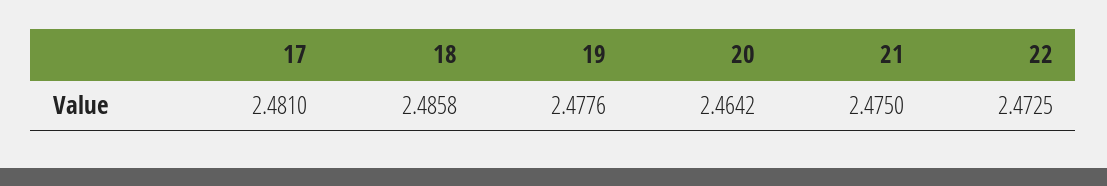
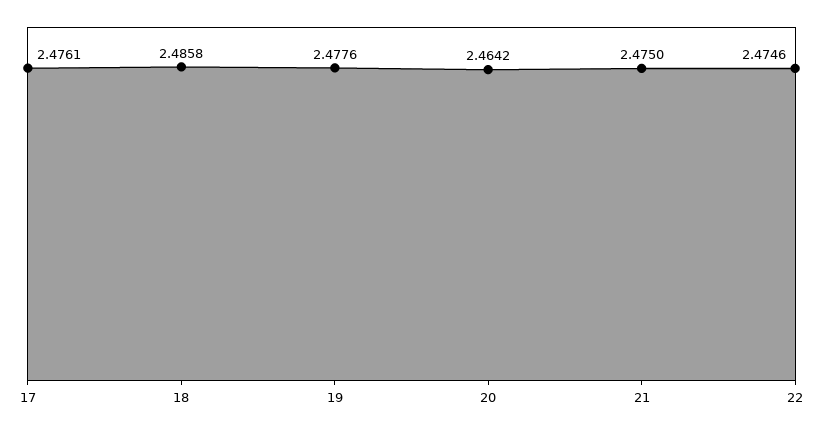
  {
-   "17": 2.481,
+   "17": 2.4761,
    "18": 2.4858,
    "19": 2.4776,
    "20": 2.4642,
    "21": 2.475,
-   "22": 2.4725
+   "22": 2.4746
  }

